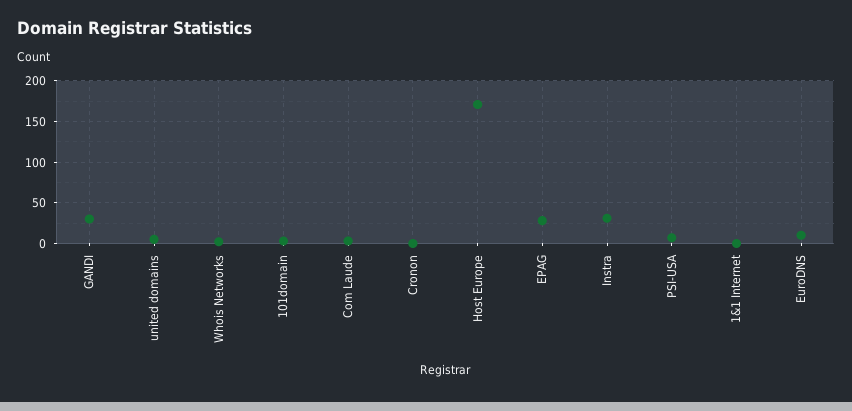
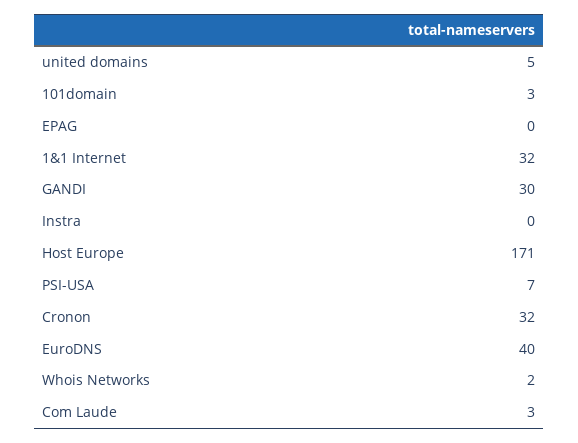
  {
    "GANDI": 30,
    "united domains": 5,
    "Whois Networks": 2,
    "101domain": 3,
    "Com Laude": 3,
-   "Cronon": 0,
+   "Cronon": 32,
    "Host Europe": 171,
-   "EPAG": 30,
+   "EPAG": 0,
-   "Instra": 30,
+   "Instra": 0,
    "PSI-USA": 7,
-   "1&1 Internet": 0,
+   "1&1 Internet": 32,
-   "EuroDNS": 10
+   "EuroDNS": 40
  }

